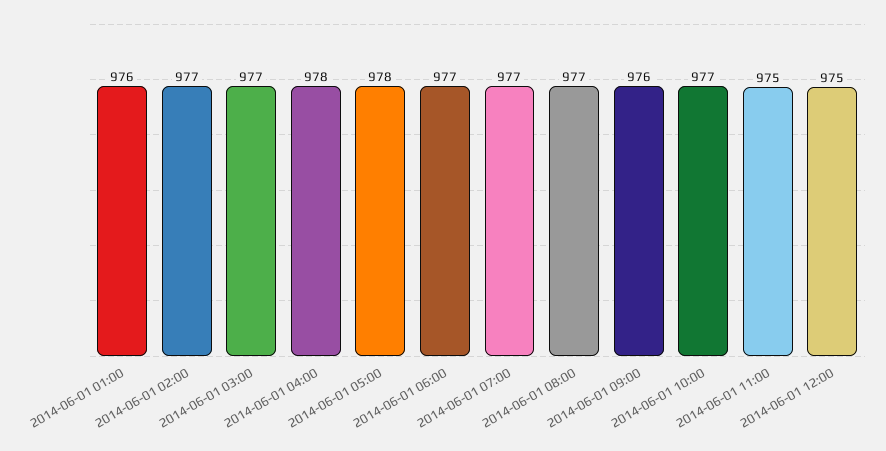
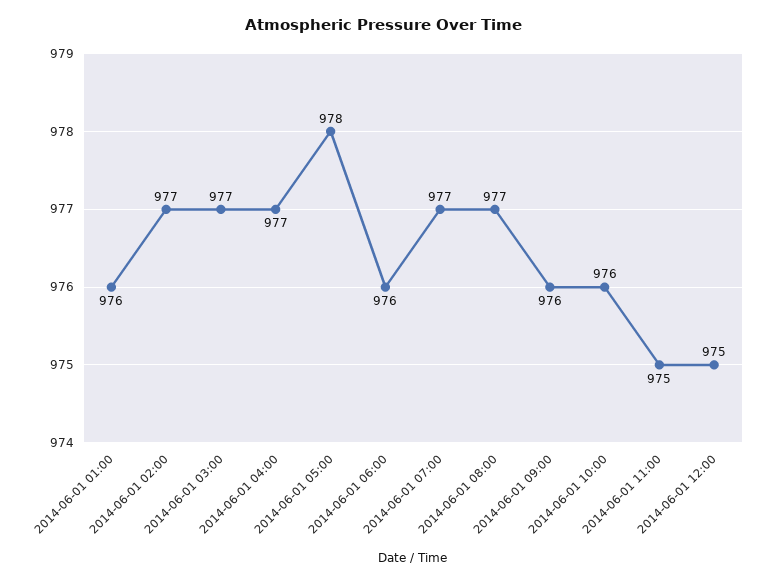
  {
    "2014-06-01 01:00": 976,
    "2014-06-01 02:00": 977,
    "2014-06-01 03:00": 977,
-   "2014-06-01 04:00": 978,
+   "2014-06-01 04:00": 977,
    "2014-06-01 05:00": 978,
-   "2014-06-01 06:00": 977,
+   "2014-06-01 06:00": 976,
    "2014-06-01 07:00": 977,
    "2014-06-01 08:00": 977,
    "2014-06-01 09:00": 976,
-   "2014-06-01 10:00": 977,
+   "2014-06-01 10:00": 976,
    "2014-06-01 11:00": 975,
    "2014-06-01 12:00": 975
  }

